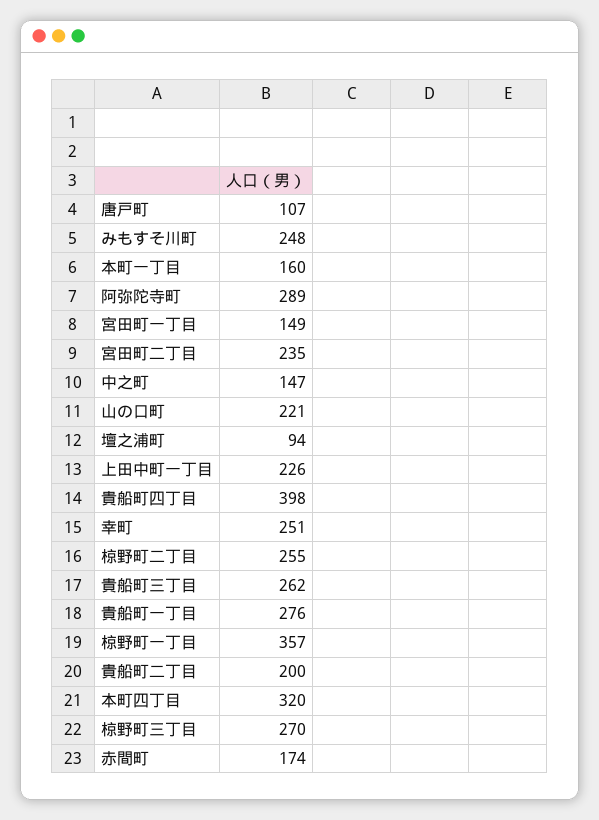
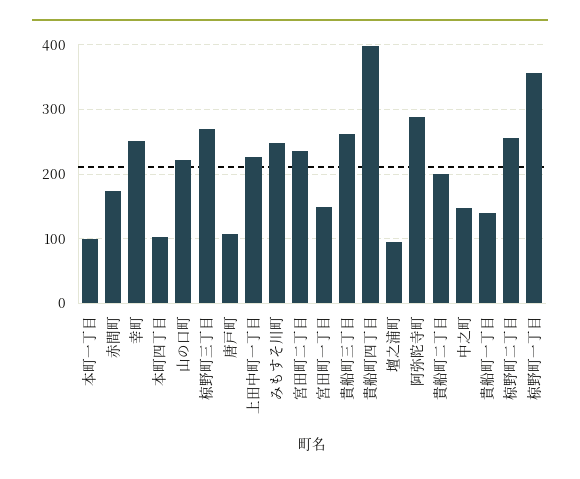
  {
    "唐戸町": 107,
    "みもすそ川町": 248,
-   "本町一丁目": 160,
+   "本町一丁目": 100,
    "阿弥陀寺町": 289,
    "宮田町一丁目": 149,
    "宮田町二丁目": 235,
    "中之町": 147,
    "山の口町": 221,
    "壇之浦町": 94,
    "上田中町一丁目": 226,
    "貴船町四丁目": 398,
    "幸町": 251,
    "椋野町二丁目": 255,
    "貴船町三丁目": 262,
-   "貴船町一丁目": 276,
+   "貴船町一丁目": 140,
    "椋野町一丁目": 357,
    "貴船町二丁目": 200,
-   "本町四丁目": 320,
+   "本町四丁目": 100,
    "椋野町三丁目": 270,
    "赤間町": 174
  }

